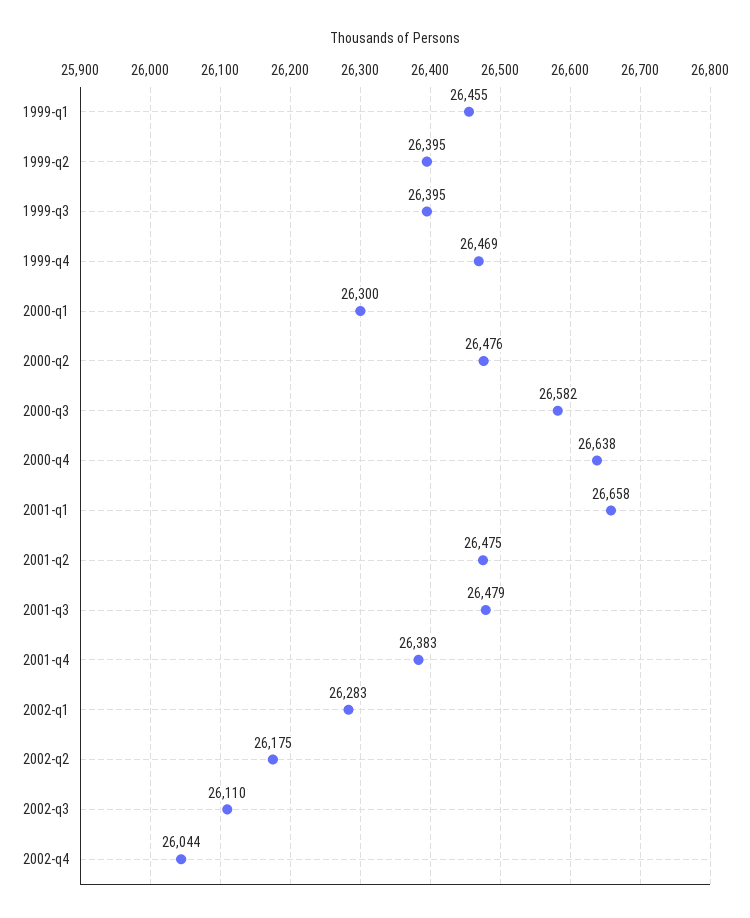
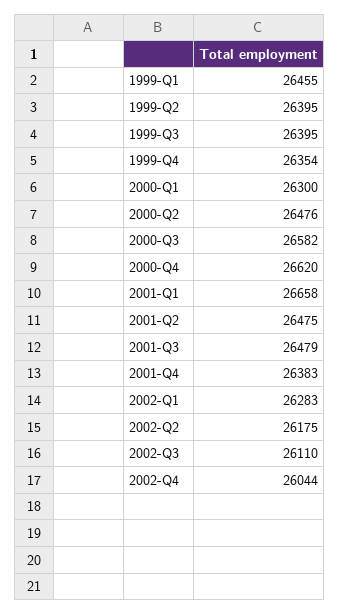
  {
    "1999-q1": 26455,
    "1999-q2": 26395,
    "1999-q3": 26395,
-   "1999-q4": 26469,
+   "1999-q4": 26354,
    "2000-q1": 26300,
    "2000-q2": 26476,
    "2000-q3": 26582,
-   "2000-q4": 26638,
+   "2000-q4": 26620,
    "2001-q1": 26658,
    "2001-q2": 26475,
    "2001-q3": 26479,
    "2001-q4": 26383,
    "2002-q1": 26283,
    "2002-q2": 26175,
    "2002-q3": 26110,
    "2002-q4": 26044
  }

